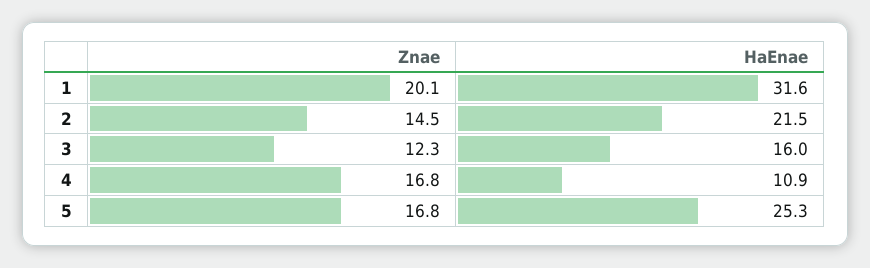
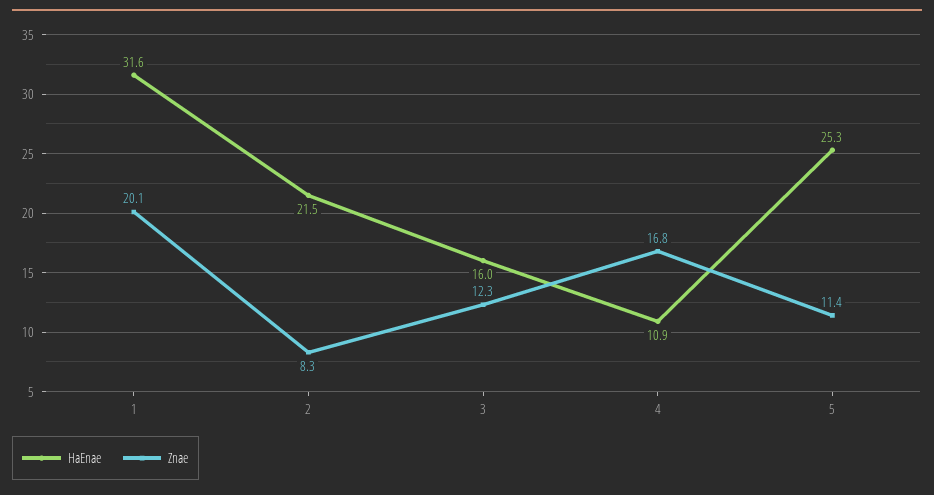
  {
    "Znae": {
      "1": 20.1,
-     "2": 14.5,
+     "2": 8.3,
      "3": 12.3,
      "4": 16.8,
-     "5": 16.8
+     "5": 11.4
    },
    "HaEnae": {
      "1": 31.6,
      "2": 21.5,
      "3": 16,
      "4": 10.9,
      "5": 25.3
    }
  }

